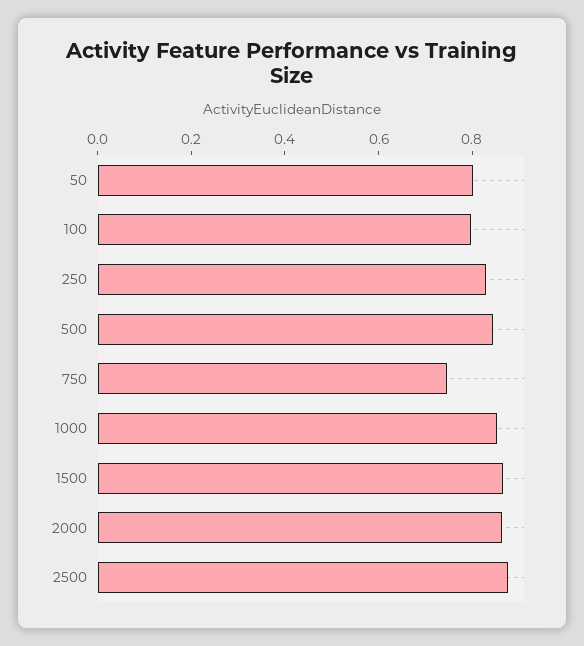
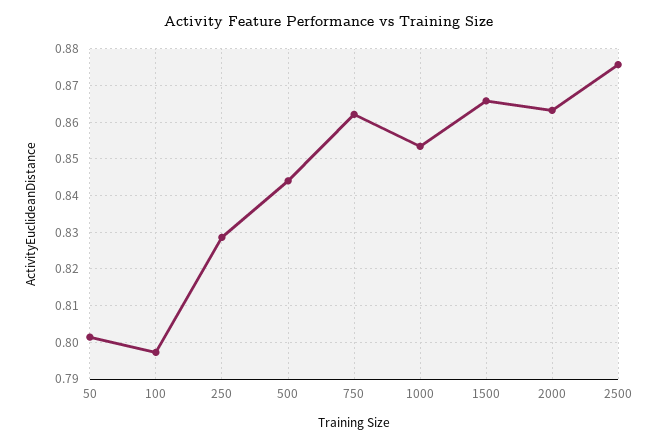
  {
    "50": 0.802,
    "100": 0.798,
    "250": 0.828,
    "500": 0.844,
-   "750": 0.75,
+   "750": 0.862,
    "1000": 0.854,
    "1500": 0.866,
    "2000": 0.864,
    "2500": 0.876
  }

